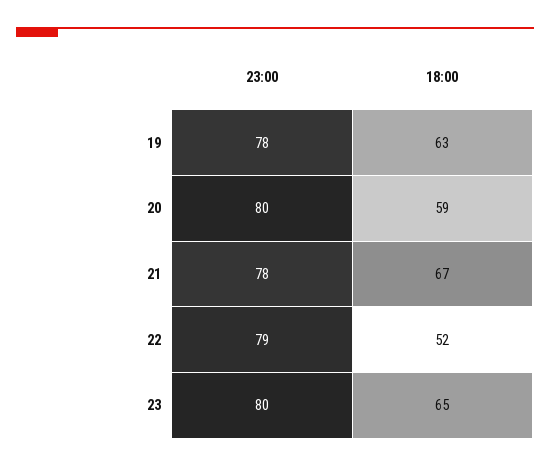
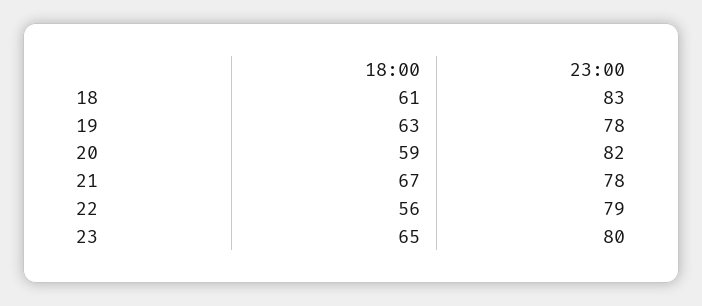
  {
    "23:00": {
      "19": 78,
-     "20": 80,
+     "20": 82,
      "21": 78,
      "22": 79,
-     "23": 80
+     "23": 80,
+     "18": 83
    },
    "18:00": {
      "19": 63,
      "20": 59,
      "21": 67,
-     "22": 52,
+     "22": 56,
-     "23": 65
+     "23": 65,
+     "18": 61
    }
  }

